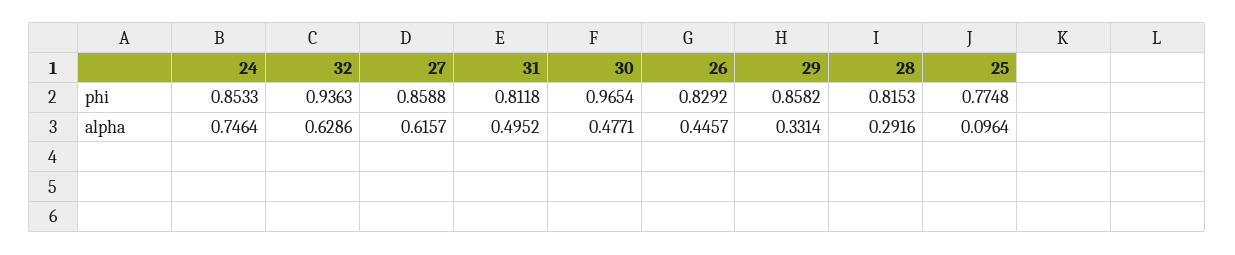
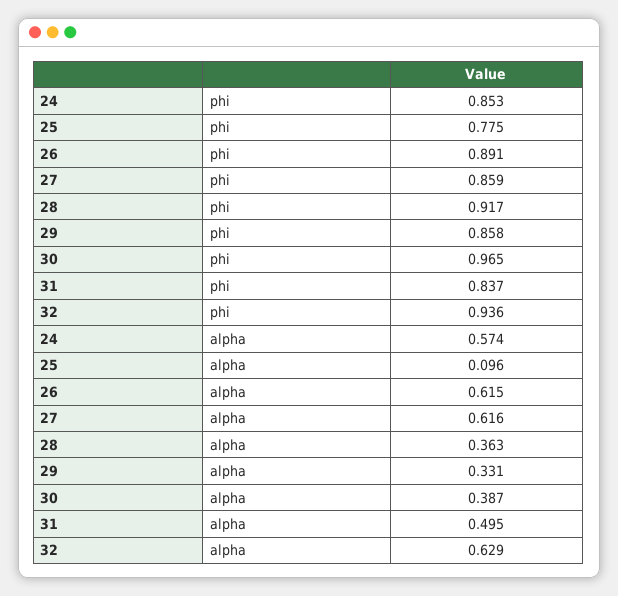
  {
    "24": {
      "phi": 0.8533,
-     "alpha": 0.7464
+     "alpha": 0.574
    },
    "32": {
      "phi": 0.9363,
      "alpha": 0.6286
    },
    "27": {
      "phi": 0.8588,
      "alpha": 0.6157
    },
    "31": {
-     "phi": 0.8118,
+     "phi": 0.837,
      "alpha": 0.4952
    },
    "30": {
      "phi": 0.9654,
-     "alpha": 0.4771
+     "alpha": 0.387
    },
    "26": {
-     "phi": 0.8292,
+     "phi": 0.891,
-     "alpha": 0.4457
+     "alpha": 0.615
    },
    "29": {
      "phi": 0.8582,
      "alpha": 0.3314
    },
    "28": {
-     "phi": 0.8153,
+     "phi": 0.917,
-     "alpha": 0.2916
+     "alpha": 0.363
    },
    "25": {
      "phi": 0.7748,
      "alpha": 0.0964
    }
  }

